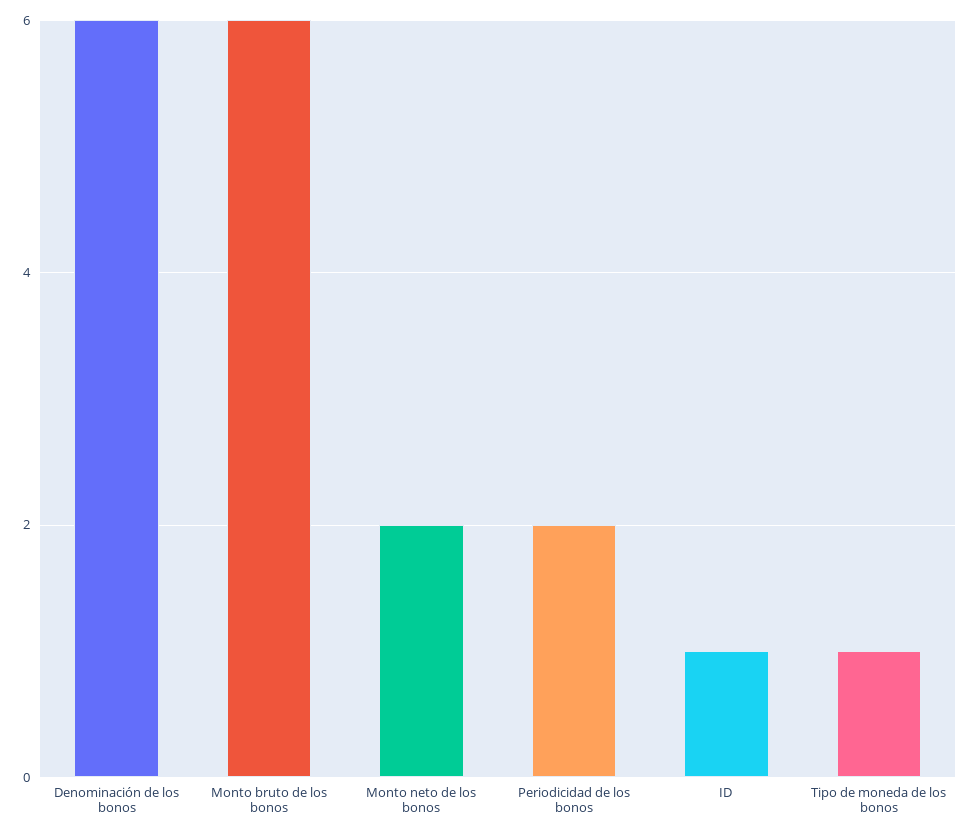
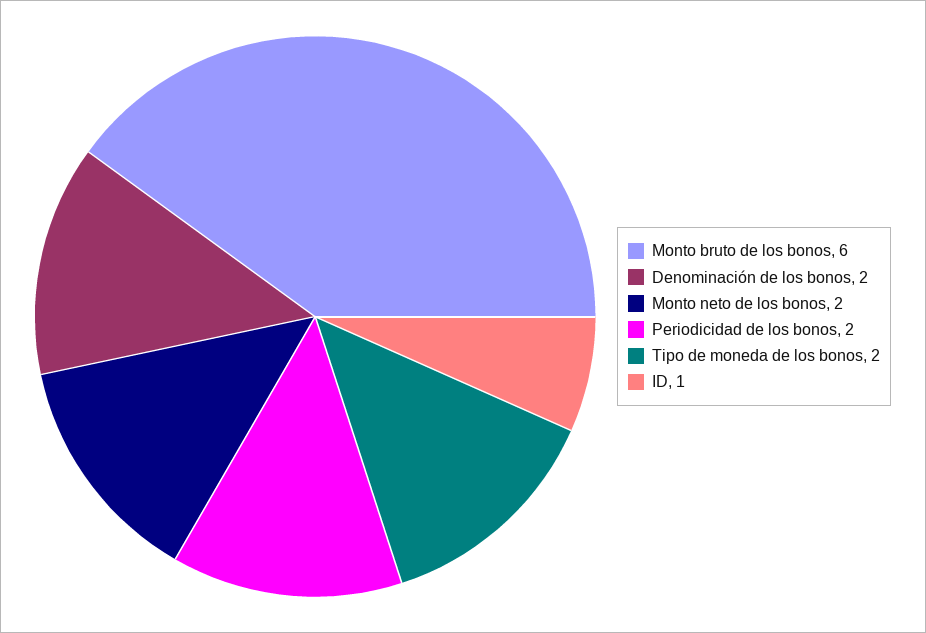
  {
-   "Denominación de los bonos": 6,
+   "Denominación de los bonos": 2,
    "Monto bruto de los bonos": 6,
    "Monto neto de los bonos": 2,
    "Periodicidad de los bonos": 2,
    "ID": 1,
-   "Tipo de moneda de los bonos": 1
+   "Tipo de moneda de los bonos": 2
  }

